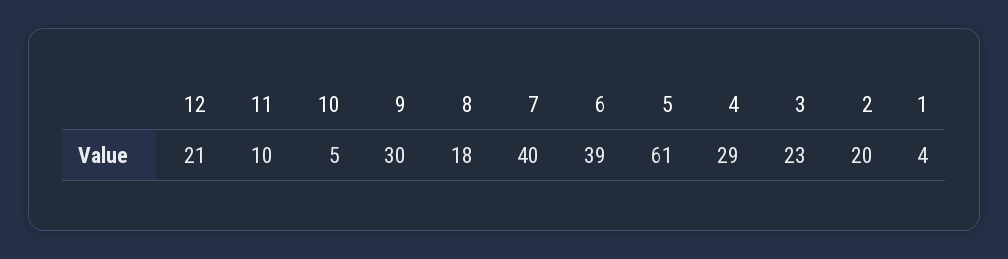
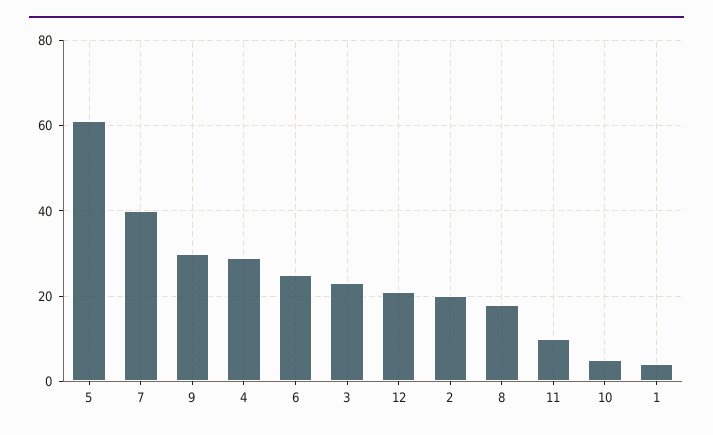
  {
    "12": 21,
    "11": 10,
    "10": 5,
    "9": 30,
    "8": 18,
    "7": 40,
-   "6": 39,
+   "6": 25,
    "5": 61,
    "4": 29,
    "3": 23,
    "2": 20,
    "1": 4
  }

